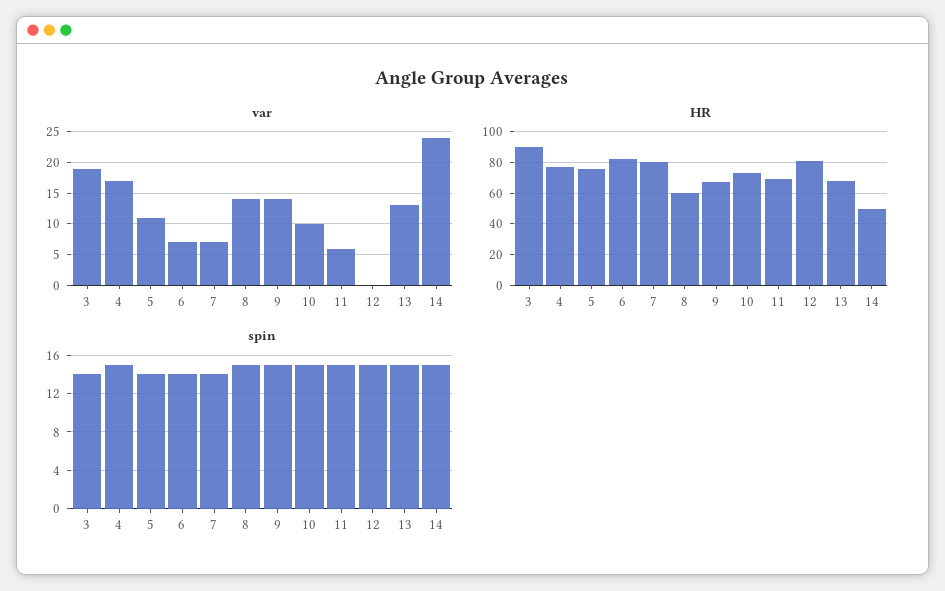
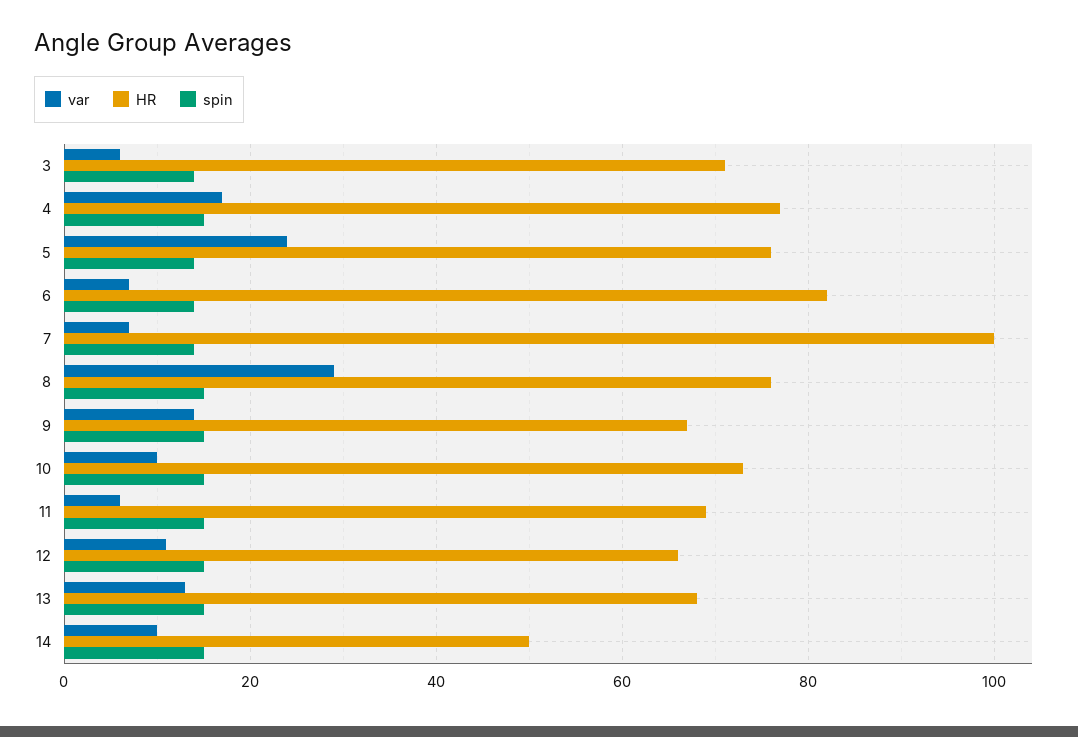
  {
    "var": {
-     "3": 19,
+     "3": 5,
      "4": 17,
-     "5": 11,
+     "5": 25,
      "6": 7,
      "7": 7,
-     "8": 14,
+     "8": 30,
      "9": 14,
      "10": 10,
      "11": 6,
-     "12": 0,
+     "12": 10,
      "13": 13,
-     "14": 24
+     "14": 10
    },
    "HR": {
-     "3": 90,
+     "3": 70,
      "4": 75,
      "5": 75,
      "6": 80,
-     "7": 80,
+     "7": 100,
-     "8": 60,
+     "8": 75,
      "9": 65,
      "10": 75,
      "11": 70,
-     "12": 80,
+     "12": 65,
      "13": 70,
      "14": 50
    },
    "spin": {
      "3": 14,
      "4": 15,
      "5": 14,
      "6": 14,
      "7": 14,
      "8": 15,
      "9": 15,
      "10": 15,
      "11": 15,
      "12": 15,
      "13": 15,
      "14": 15
    }
  }

